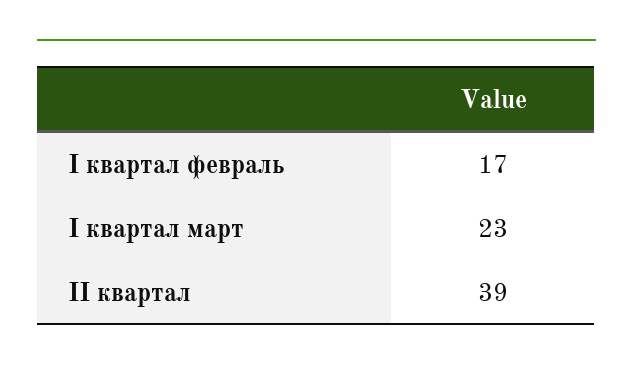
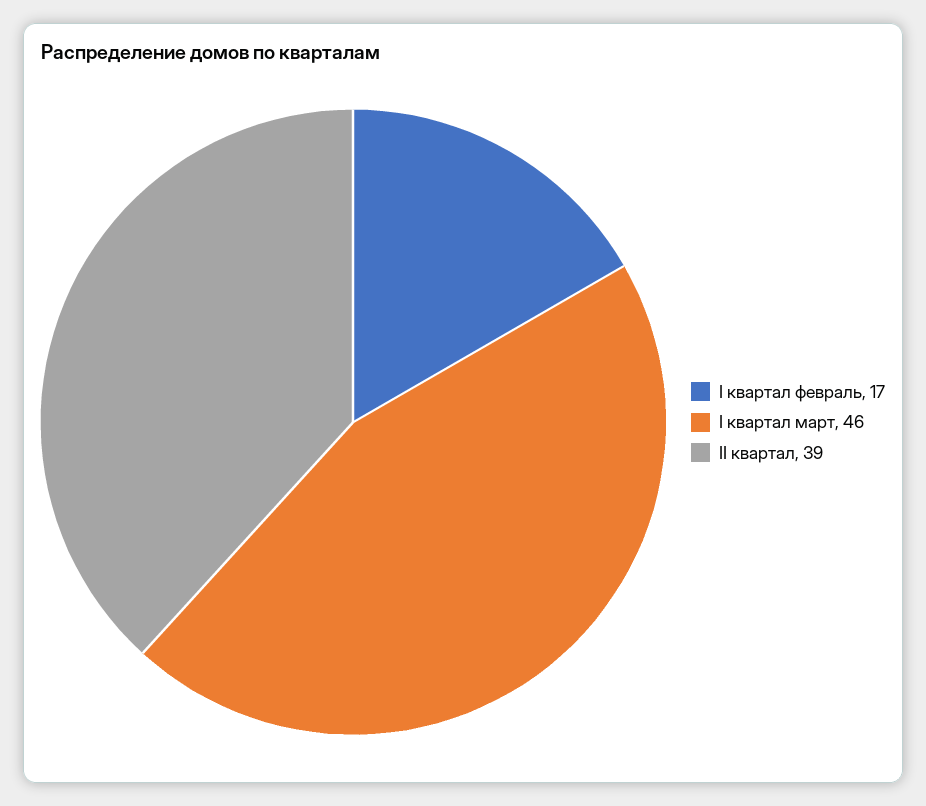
  {
    "I квартал февраль": 17,
-   "I квартал март": 23,
+   "I квартал март": 46,
    "II квартал": 39
  }

